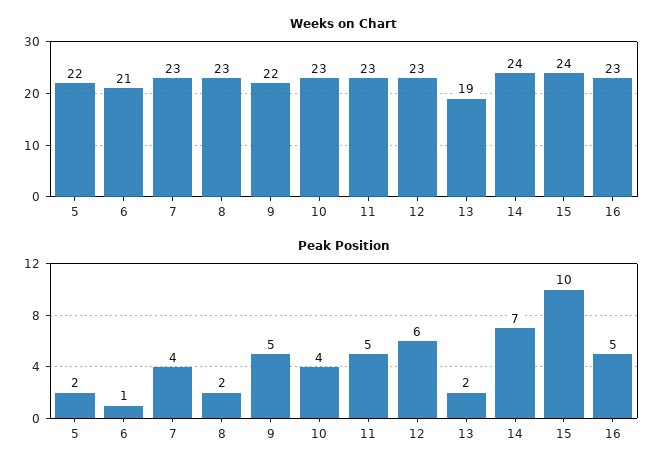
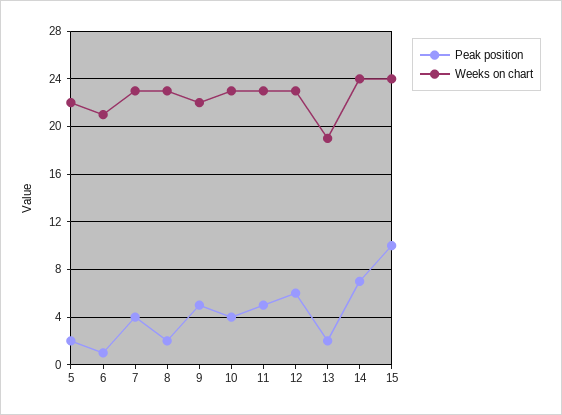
  {
    "Weeks on Chart": {
      "5": 22,
      "6": 21,
      "7": 23,
      "8": 23,
      "9": 22,
      "10": 23,
      "11": 23,
      "12": 23,
      "13": 19,
      "14": 24,
-     "15": 24,
+     "15": 24
-     "16": 23
    },
    "Peak Position": {
      "5": 2,
      "6": 1,
      "7": 4,
      "8": 2,
      "9": 5,
      "10": 4,
      "11": 5,
      "12": 6,
      "13": 2,
      "14": 7,
-     "15": 10,
+     "15": 10
-     "16": 5
    }
  }

